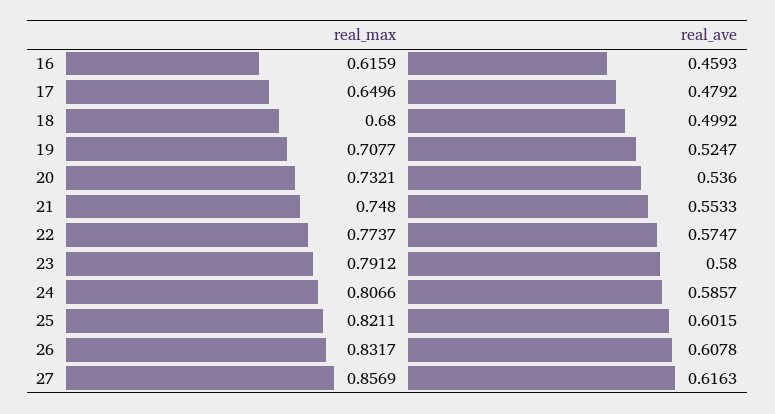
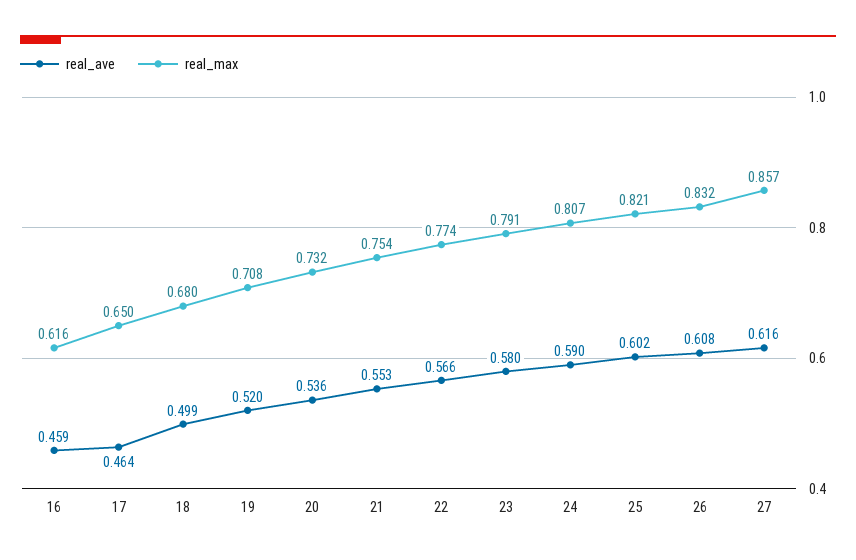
  {
    "real_max": {
      "16": 0.6159,
      "17": 0.6496,
      "18": 0.68,
      "19": 0.7077,
      "20": 0.7321,
-     "21": 0.748,
+     "21": 0.754,
      "22": 0.7737,
      "23": 0.7912,
      "24": 0.8066,
      "25": 0.8211,
      "26": 0.8317,
      "27": 0.8569
    },
    "real_ave": {
      "16": 0.4593,
-     "17": 0.4792,
+     "17": 0.464,
      "18": 0.4992,
-     "19": 0.5247,
+     "19": 0.52,
      "20": 0.536,
      "21": 0.5533,
-     "22": 0.5747,
+     "22": 0.566,
      "23": 0.58,
-     "24": 0.5857,
+     "24": 0.59,
      "25": 0.6015,
      "26": 0.6078,
      "27": 0.6163
    }
  }

